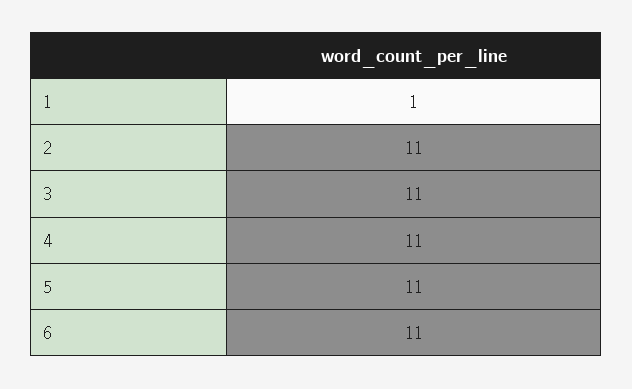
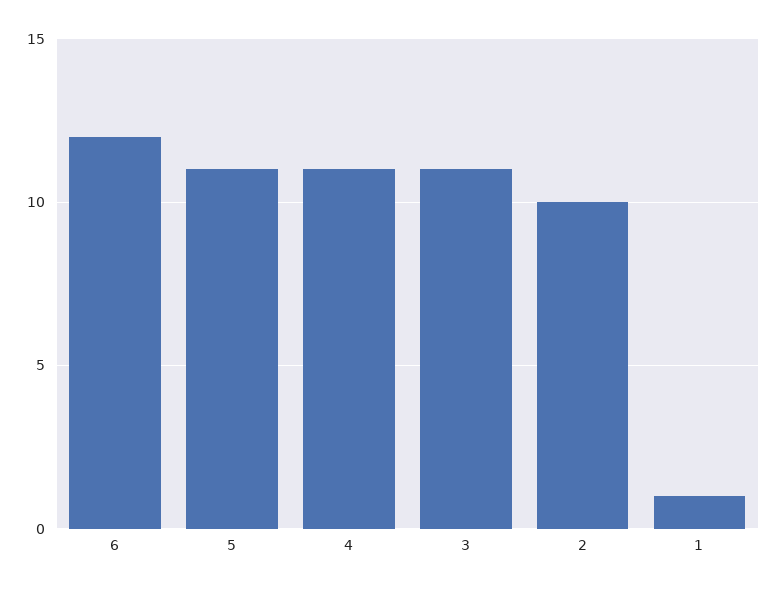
  {
    "1": 1,
-   "2": 11,
+   "2": 10,
    "3": 11,
    "4": 11,
    "5": 11,
-   "6": 11
+   "6": 12
  }

